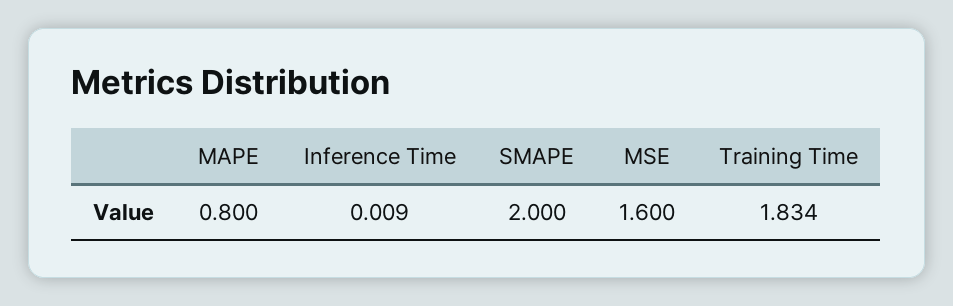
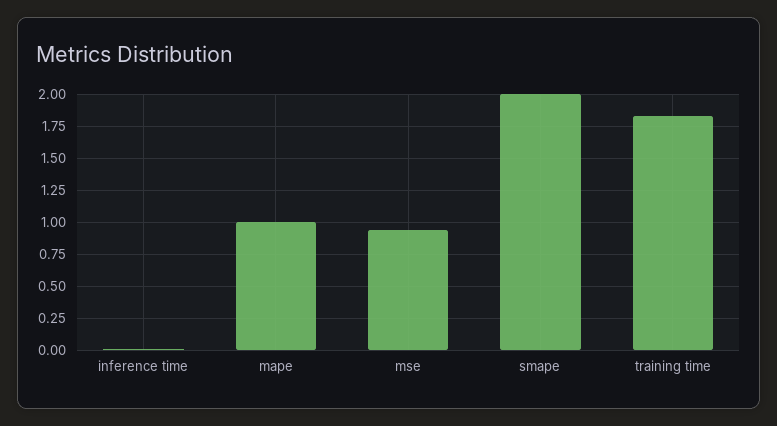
  {
-   "MAPE": 0.8,
+   "MAPE": 1,
    "Inference Time": 0.009,
    "SMAPE": 2,
-   "MSE": 1.6,
+   "MSE": 0.95,
    "Training Time": 1.834
  }

